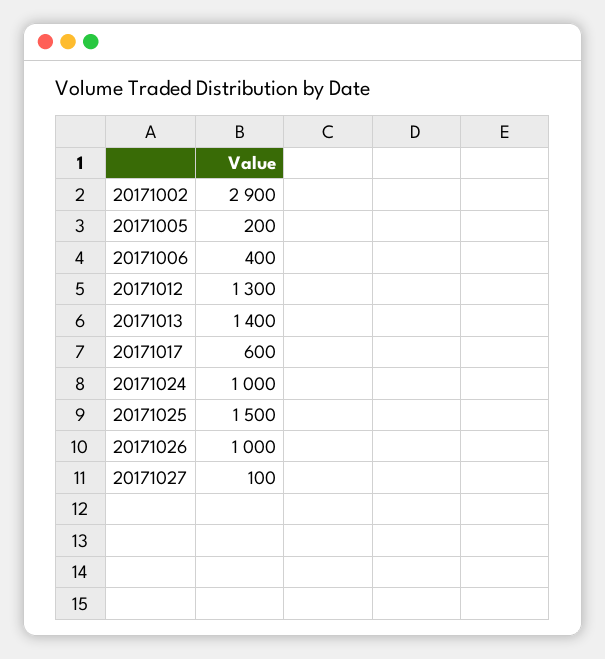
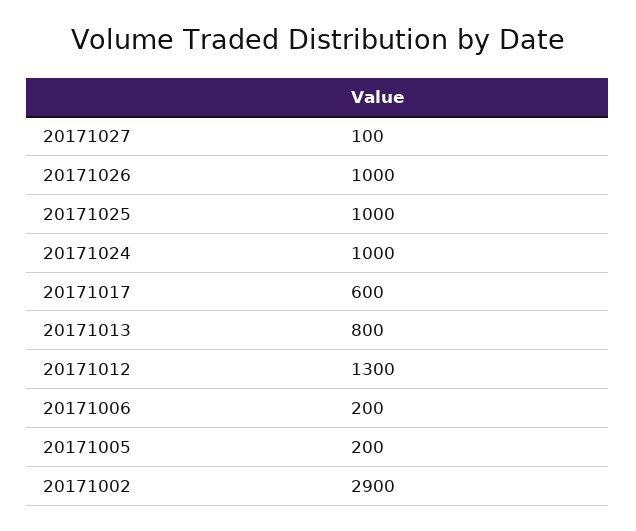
  {
    "20171002": 2900,
    "20171005": 200,
-   "20171006": 400,
+   "20171006": 200,
    "20171012": 1300,
-   "20171013": 1400,
+   "20171013": 800,
    "20171017": 600,
    "20171024": 1000,
-   "20171025": 1500,
+   "20171025": 1000,
    "20171026": 1000,
    "20171027": 100
  }

